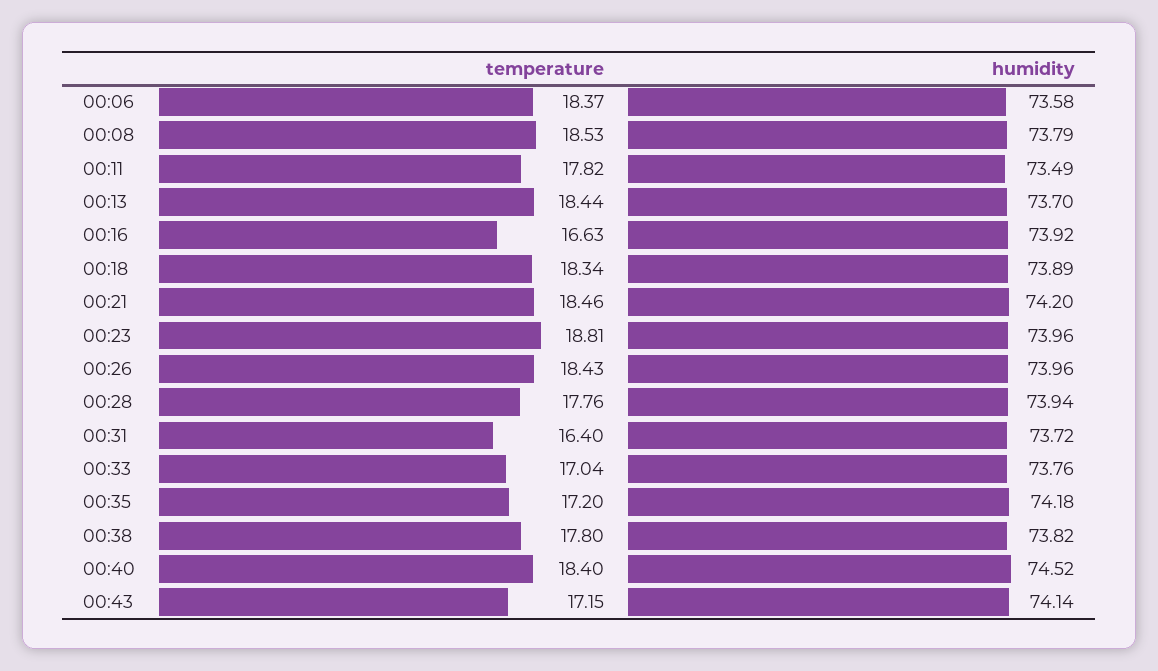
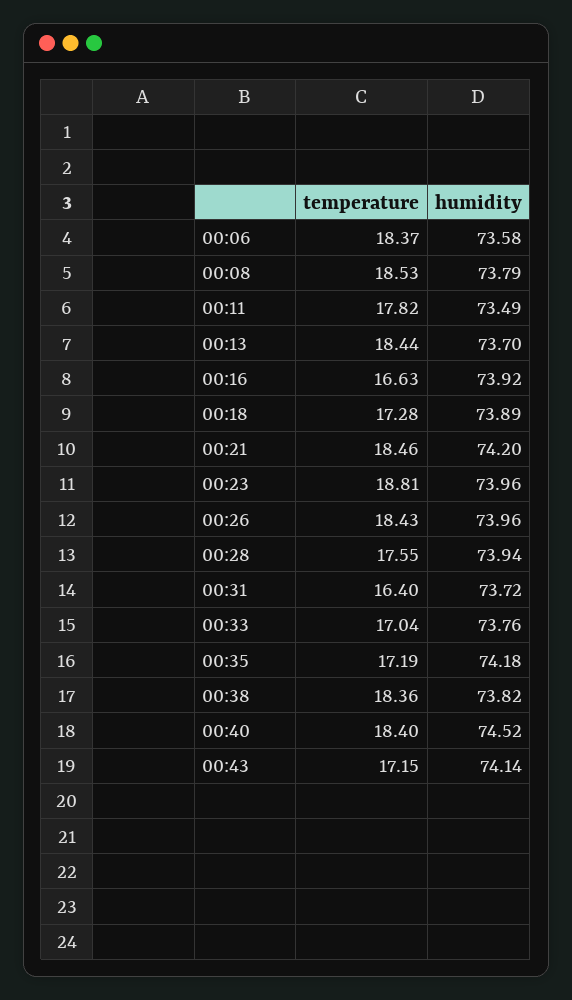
  {
    "temperature": {
      "00:06": 18.37,
      "00:08": 18.53,
      "00:11": 17.82,
      "00:13": 18.44,
      "00:16": 16.63,
-     "00:18": 18.34,
+     "00:18": 17.28,
      "00:21": 18.46,
      "00:23": 18.81,
      "00:26": 18.43,
-     "00:28": 17.76,
+     "00:28": 17.55,
      "00:31": 16.4,
      "00:33": 17.04,
-     "00:35": 17.2,
+     "00:35": 17.19,
-     "00:38": 17.8,
+     "00:38": 18.36,
      "00:40": 18.4,
      "00:43": 17.15
    },
    "humidity": {
      "00:06": 73.58,
      "00:08": 73.79,
      "00:11": 73.49,
      "00:13": 73.7,
      "00:16": 73.92,
      "00:18": 73.89,
      "00:21": 74.2,
      "00:23": 73.96,
      "00:26": 73.96,
      "00:28": 73.94,
      "00:31": 73.72,
      "00:33": 73.76,
      "00:35": 74.18,
      "00:38": 73.82,
      "00:40": 74.52,
      "00:43": 74.14
    }
  }

